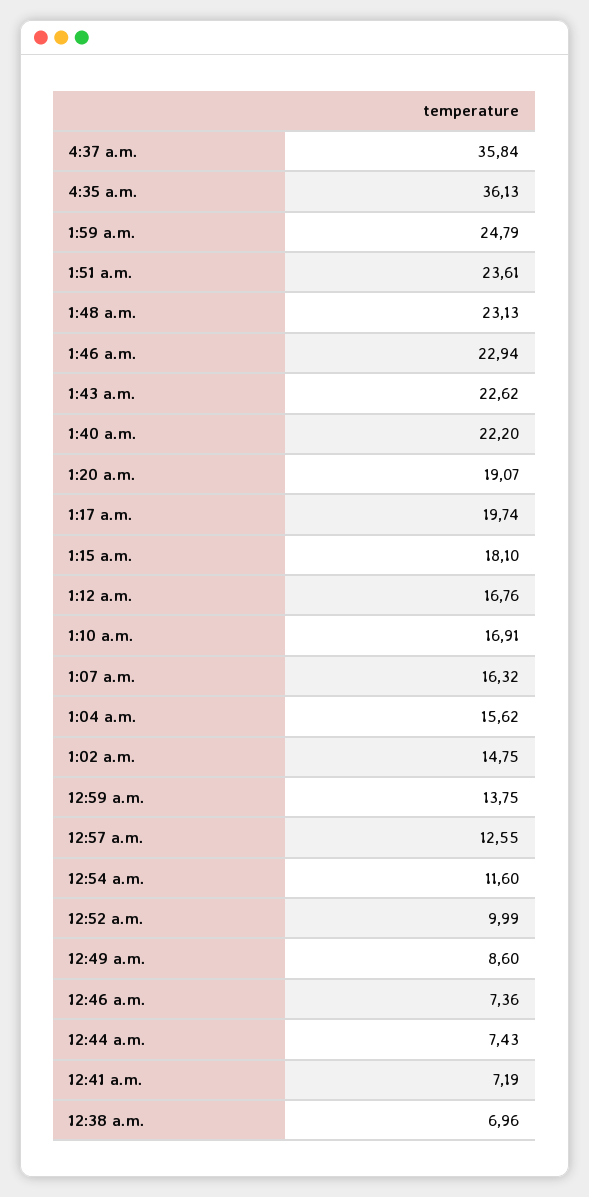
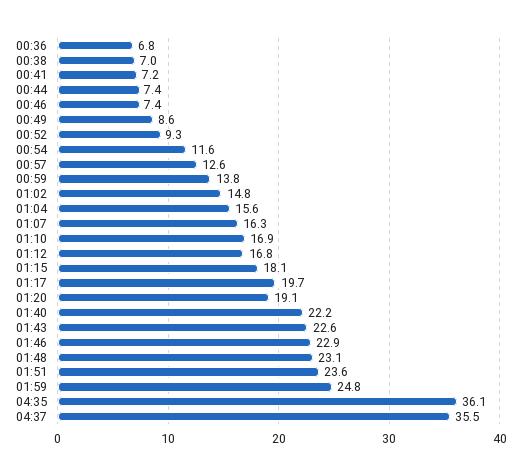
  {
-   "4:37 a.m.": 35.84,
+   "4:37 a.m.": 35.5,
    "4:35 a.m.": 36.13,
    "1:59 a.m.": 24.79,
    "1:51 a.m.": 23.61,
    "1:48 a.m.": 23.13,
    "1:46 a.m.": 22.94,
    "1:43 a.m.": 22.62,
    "1:40 a.m.": 22.2,
    "1:20 a.m.": 19.07,
    "1:17 a.m.": 19.74,
    "1:15 a.m.": 18.1,
    "1:12 a.m.": 16.76,
    "1:10 a.m.": 16.91,
    "1:07 a.m.": 16.32,
    "1:04 a.m.": 15.62,
    "1:02 a.m.": 14.75,
    "12:59 a.m.": 13.75,
    "12:57 a.m.": 12.55,
    "12:54 a.m.": 11.6,
-   "12:52 a.m.": 9.99,
+   "12:52 a.m.": 9.3,
    "12:49 a.m.": 8.6,
    "12:46 a.m.": 7.36,
    "12:44 a.m.": 7.43,
    "12:41 a.m.": 7.19,
-   "12:38 a.m.": 6.96
+   "12:38 a.m.": 6.96,
+   "00:36": 6.8
  }

